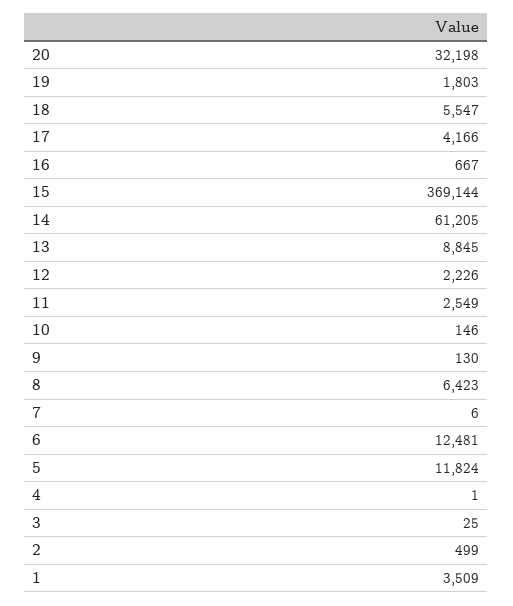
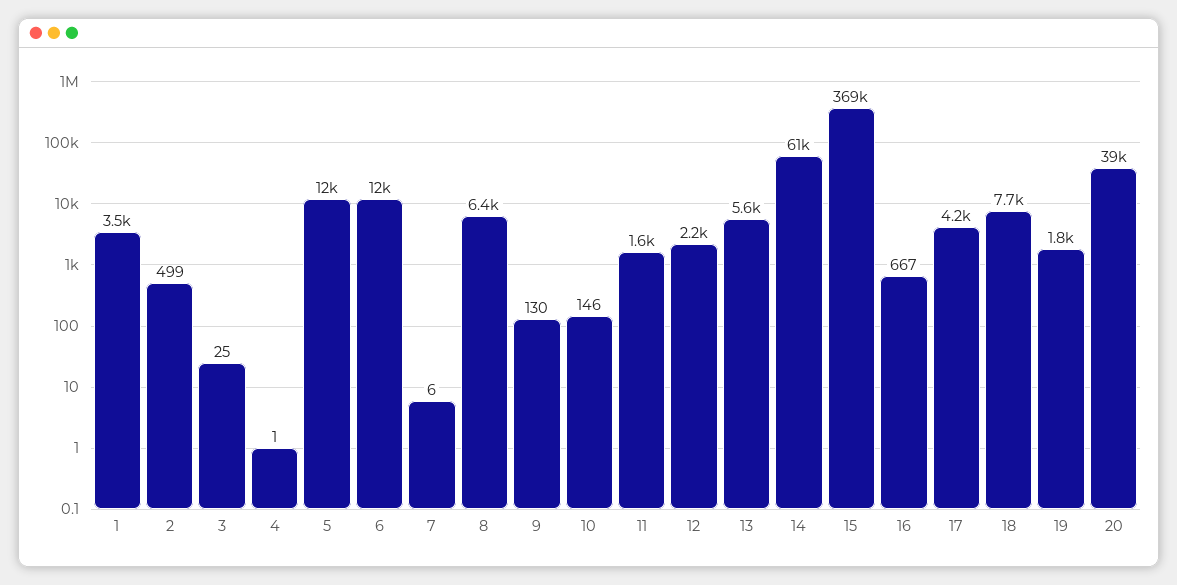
  {
-   "20": 32198,
+   "20": 39000,
    "19": 1803,
-   "18": 5547,
+   "18": 7700,
    "17": 4166,
    "16": 667,
    "15": 369144,
    "14": 61205,
-   "13": 8845,
+   "13": 5600,
    "12": 2226,
-   "11": 2549,
+   "11": 1600,
    "10": 146,
    "9": 130,
    "8": 6423,
    "7": 6,
    "6": 12481,
    "5": 11824,
    "4": 1,
    "3": 25,
    "2": 499,
    "1": 3509
  }

